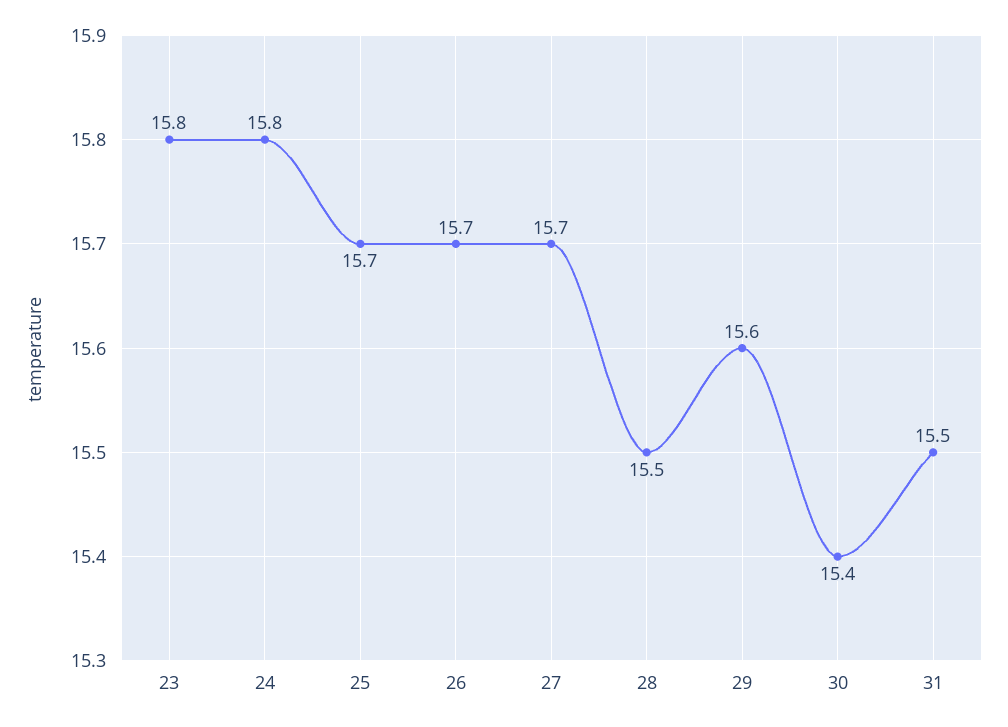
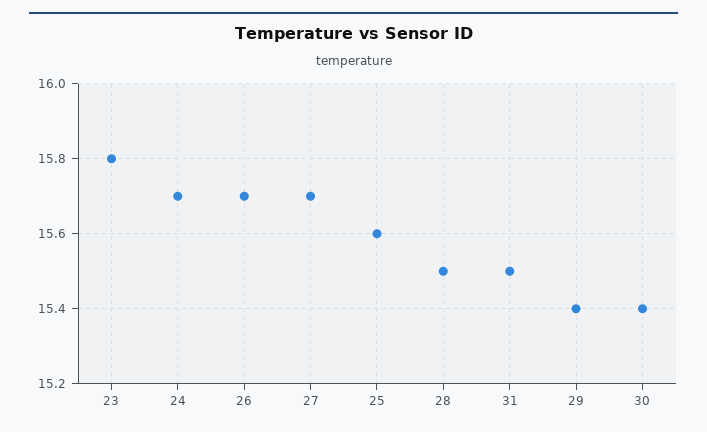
  {
    "23": 15.8,
-   "24": 15.8,
+   "24": 15.7,
-   "25": 15.7,
+   "25": 15.6,
    "26": 15.7,
    "27": 15.7,
    "28": 15.5,
-   "29": 15.6,
+   "29": 15.4,
    "30": 15.4,
    "31": 15.5
  }

